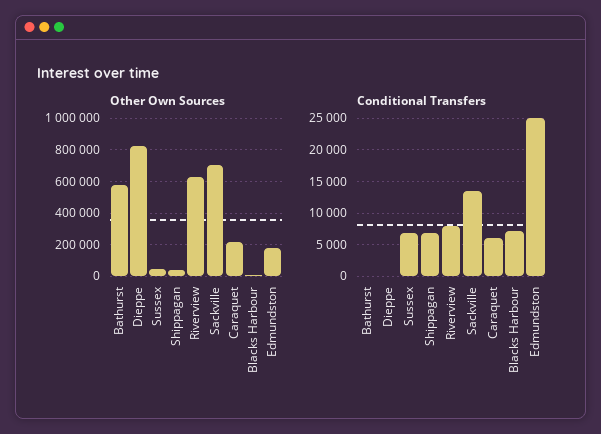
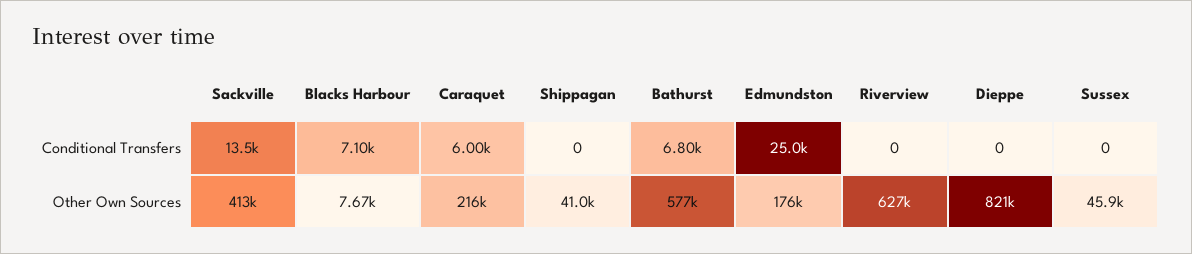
  {
    "Other Own Sources": {
      "Bathurst": 577000,
      "Dieppe": 821000,
      "Sussex": 45900,
      "Shippagan": 41000,
      "Riverview": 627000,
-     "Sackville": 700000,
+     "Sackville": 413000,
      "Caraquet": 216000,
      "Blacks Harbour": 7670,
      "Edmundston": 176000
    },
    "Conditional Transfers": {
-     "Bathurst": 0,
+     "Bathurst": 6800,
      "Dieppe": 0,
-     "Sussex": 7000,
+     "Sussex": 0,
-     "Shippagan": 7000,
+     "Shippagan": 0,
-     "Riverview": 8000,
+     "Riverview": 0,
      "Sackville": 13500,
      "Caraquet": 6000,
      "Blacks Harbour": 7100,
      "Edmundston": 25000
    }
  }

